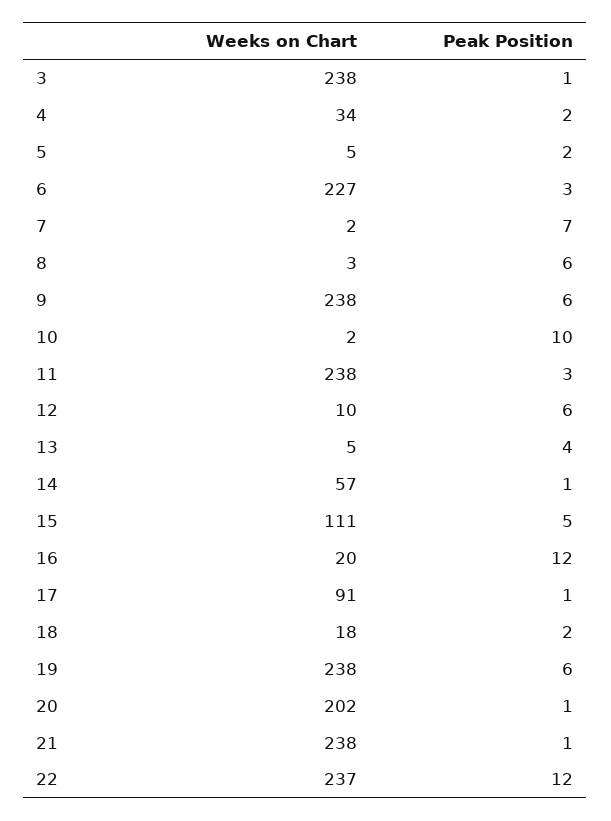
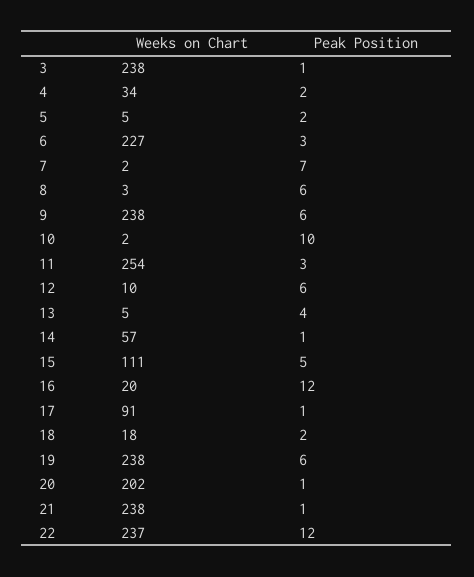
  {
    "Weeks on Chart": {
      "3": 238,
      "4": 34,
      "5": 5,
      "6": 227,
      "7": 2,
      "8": 3,
      "9": 238,
      "10": 2,
-     "11": 238,
+     "11": 254,
      "12": 10,
      "13": 5,
      "14": 57,
      "15": 111,
      "16": 20,
      "17": 91,
      "18": 18,
      "19": 238,
      "20": 202,
      "21": 238,
      "22": 237
    },
    "Peak Position": {
      "3": 1,
      "4": 2,
      "5": 2,
      "6": 3,
      "7": 7,
      "8": 6,
      "9": 6,
      "10": 10,
      "11": 3,
      "12": 6,
      "13": 4,
      "14": 1,
      "15": 5,
      "16": 12,
      "17": 1,
      "18": 2,
      "19": 6,
      "20": 1,
      "21": 1,
      "22": 12
    }
  }

